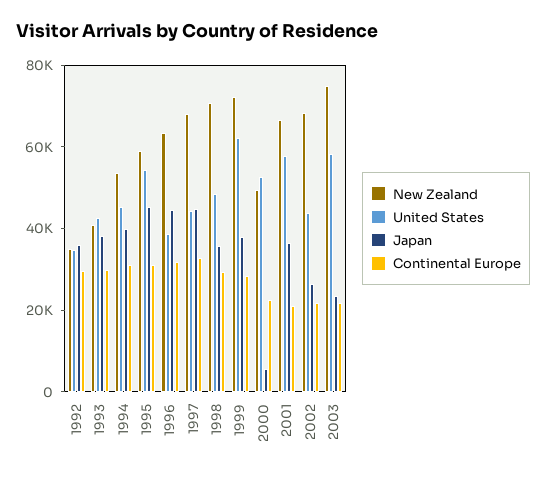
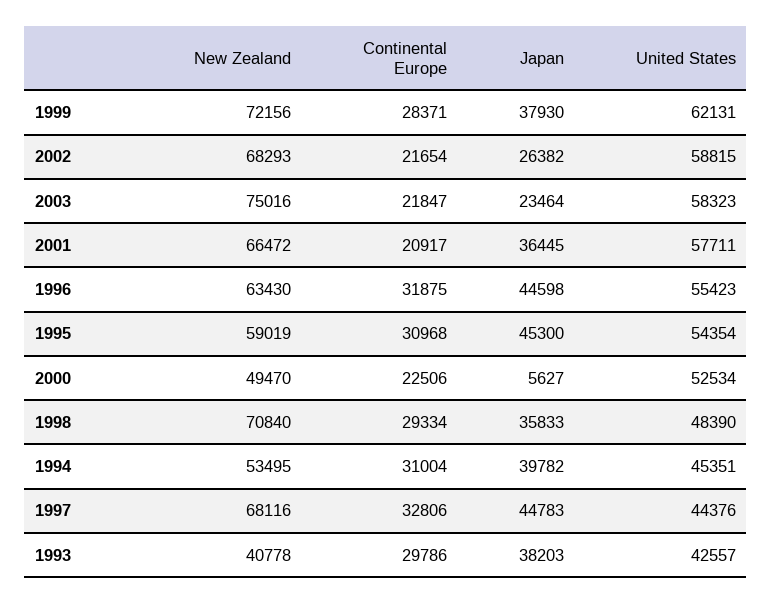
  {
    "New Zealand": {
-     "1992": 35000,
      "1993": 40778,
      "1994": 53495,
      "1995": 59019,
      "1996": 63430,
      "1997": 68116,
      "1998": 70840,
      "1999": 72156,
      "2000": 49470,
      "2001": 66472,
      "2002": 68293,
      "2003": 75016
    },
    "United States": {
-     "1992": 35000,
      "1993": 42557,
      "1994": 45351,
      "1995": 54354,
-     "1996": 40000,
+     "1996": 55423,
      "1997": 44376,
      "1998": 48390,
      "1999": 62131,
      "2000": 52534,
      "2001": 57711,
-     "2002": 45000,
+     "2002": 58815,
      "2003": 58323
    },
    "Japan": {
-     "1992": 35000,
      "1993": 38203,
      "1994": 39782,
      "1995": 45300,
      "1996": 44598,
      "1997": 44783,
      "1998": 35833,
      "1999": 37930,
      "2000": 5627,
      "2001": 36445,
      "2002": 26382,
      "2003": 23464
    },
    "Continental Europe": {
-     "1992": 30000,
      "1993": 29786,
      "1994": 31004,
      "1995": 30968,
      "1996": 31875,
      "1997": 32806,
      "1998": 29334,
      "1999": 28371,
      "2000": 22506,
      "2001": 20917,
      "2002": 21654,
      "2003": 21847
    }
  }

